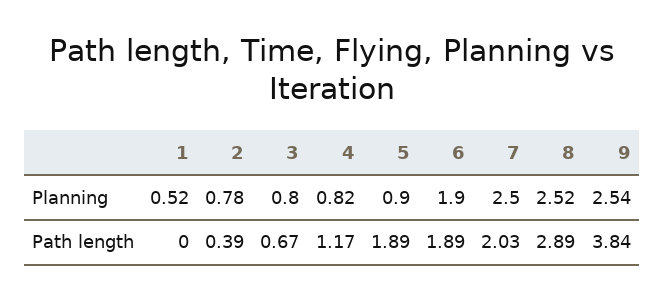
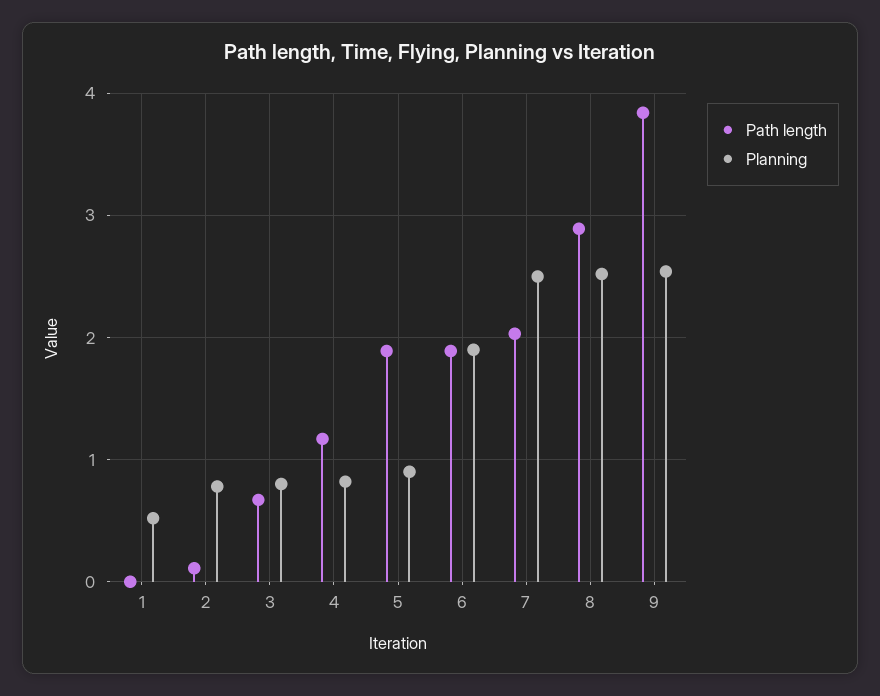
  {
    "Planning": {
      "1": 0.52,
      "2": 0.78,
      "3": 0.8,
      "4": 0.82,
      "5": 0.9,
      "6": 1.9,
      "7": 2.5,
      "8": 2.52,
      "9": 2.54
    },
    "Path length": {
      "1": 0,
-     "2": 0.39,
+     "2": 0.1,
      "3": 0.67,
      "4": 1.17,
      "5": 1.89,
      "6": 1.89,
      "7": 2.03,
      "8": 2.89,
      "9": 3.84
    }
  }

